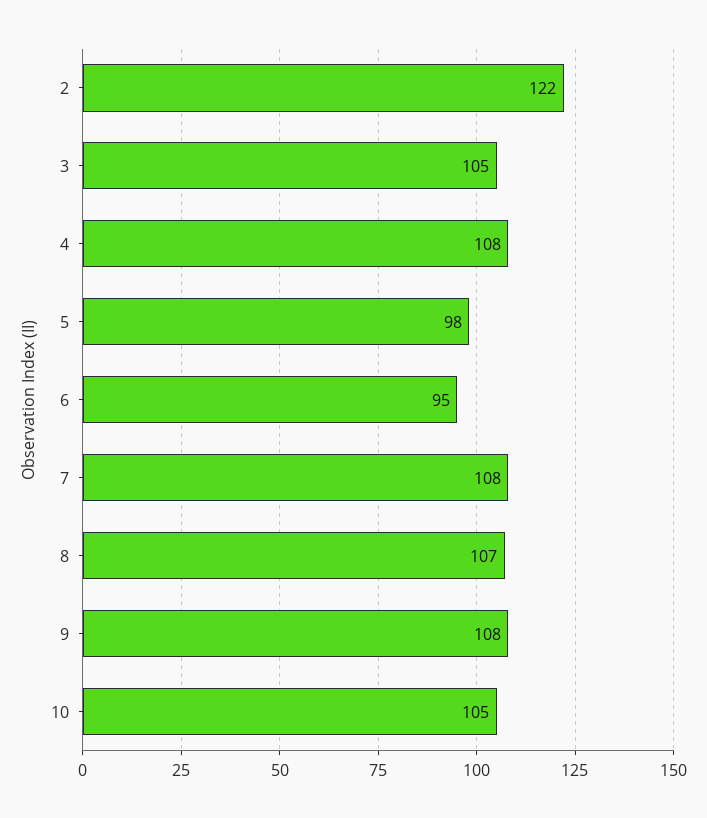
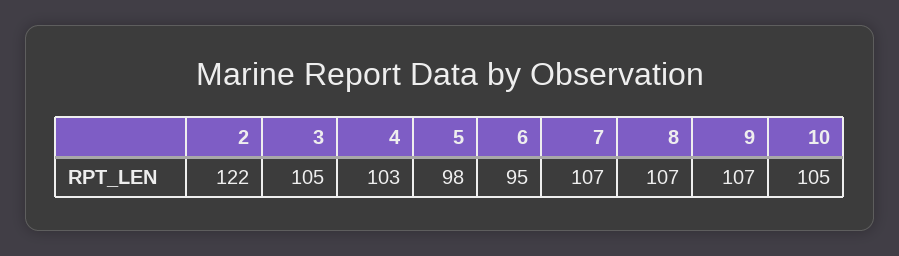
  {
    "2": 122,
    "3": 105,
-   "4": 108,
+   "4": 103,
    "5": 98,
    "6": 95,
-   "7": 108,
+   "7": 107,
    "8": 107,
-   "9": 108,
+   "9": 107,
    "10": 105
  }

